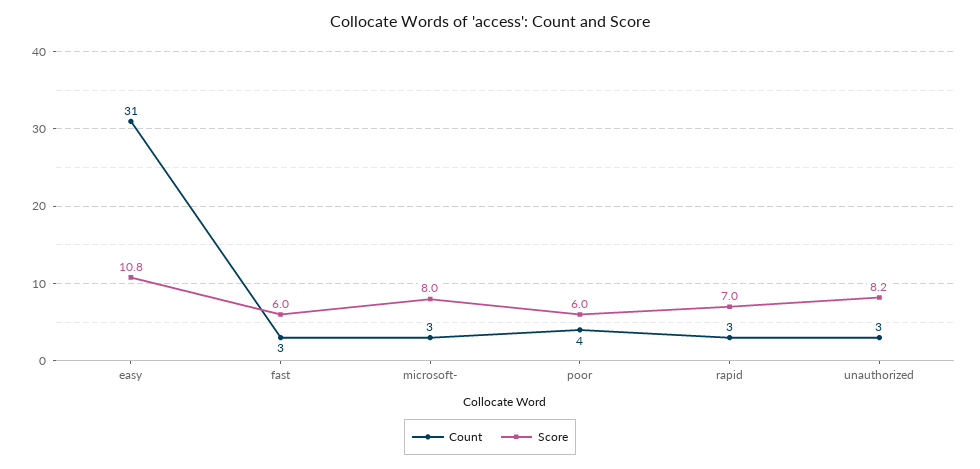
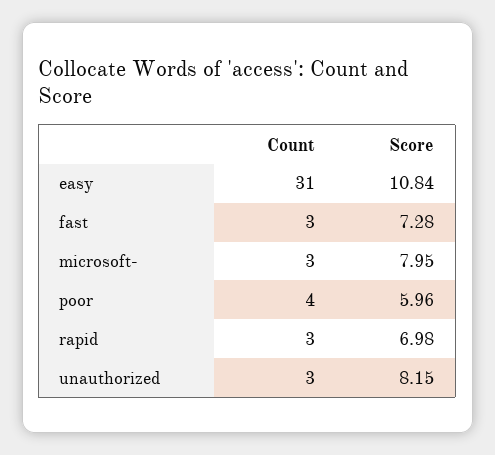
  {
    "Count": {
      "easy": 31,
      "fast": 3,
      "microsoft-": 3,
      "poor": 4,
      "rapid": 3,
      "unauthorized": 3
    },
    "Score": {
      "easy": 10.84,
-     "fast": 6,
+     "fast": 7.28,
      "microsoft-": 7.95,
      "poor": 5.96,
      "rapid": 6.98,
      "unauthorized": 8.15
    }
  }

